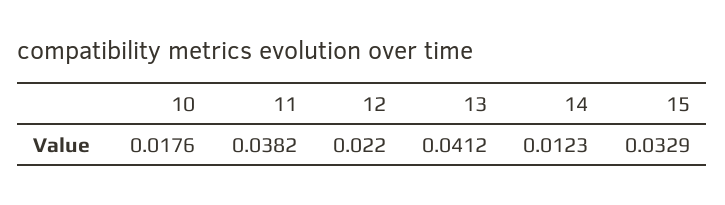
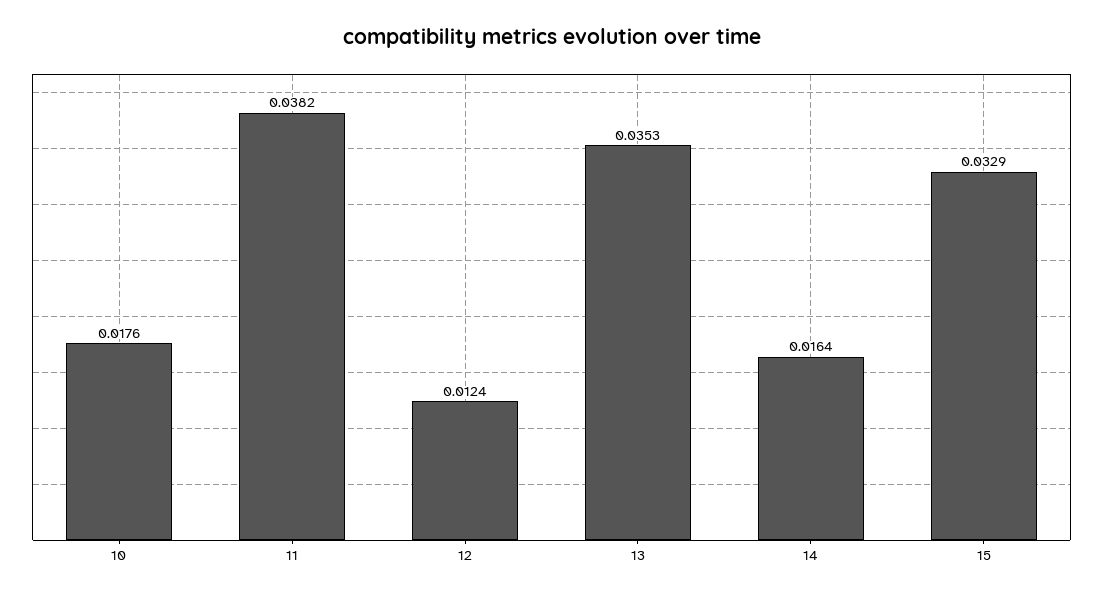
  {
    "10": 0.0176,
    "11": 0.0382,
-   "12": 0.022,
+   "12": 0.0124,
-   "13": 0.0412,
+   "13": 0.0353,
-   "14": 0.0123,
+   "14": 0.0164,
    "15": 0.0329
  }

